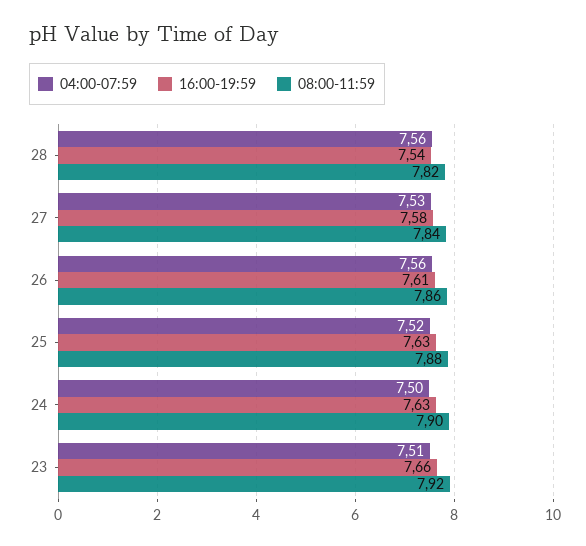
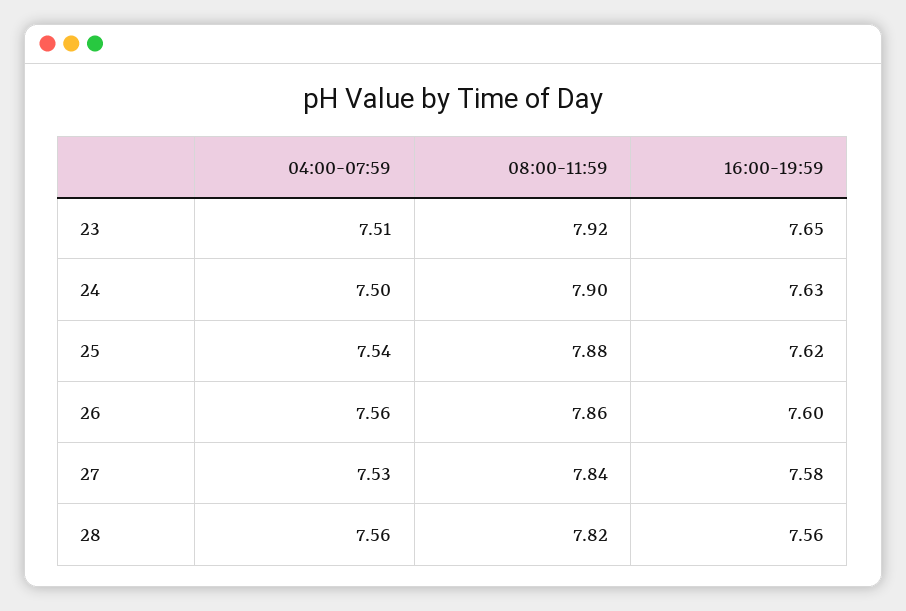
  {
    "04:00-07:59": {
      "28": 7.56,
      "27": 7.53,
      "26": 7.56,
-     "25": 7.52,
+     "25": 7.54,
      "24": 7.5,
      "23": 7.51
    },
    "16:00-19:59": {
-     "28": 7.54,
+     "28": 7.56,
      "27": 7.58,
-     "26": 7.61,
+     "26": 7.6,
-     "25": 7.63,
+     "25": 7.62,
      "24": 7.63,
-     "23": 7.66
+     "23": 7.65
    },
    "08:00-11:59": {
      "28": 7.82,
      "27": 7.84,
      "26": 7.86,
      "25": 7.88,
      "24": 7.9,
      "23": 7.92
    }
  }

